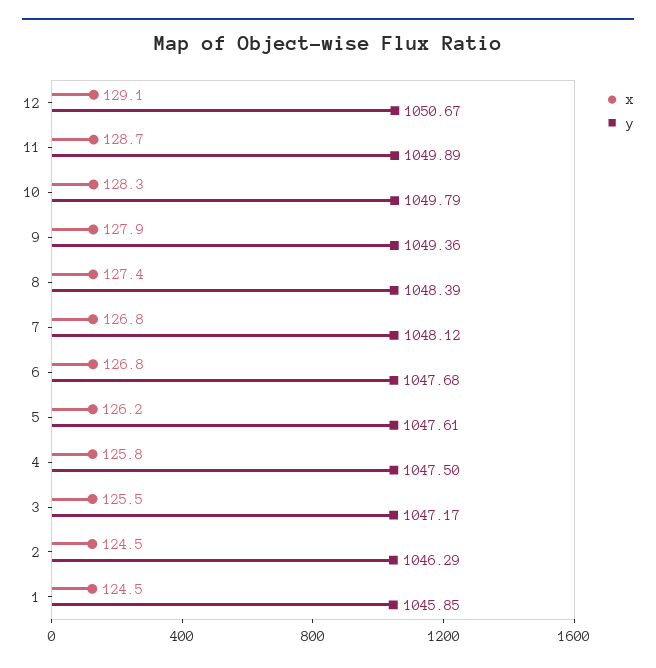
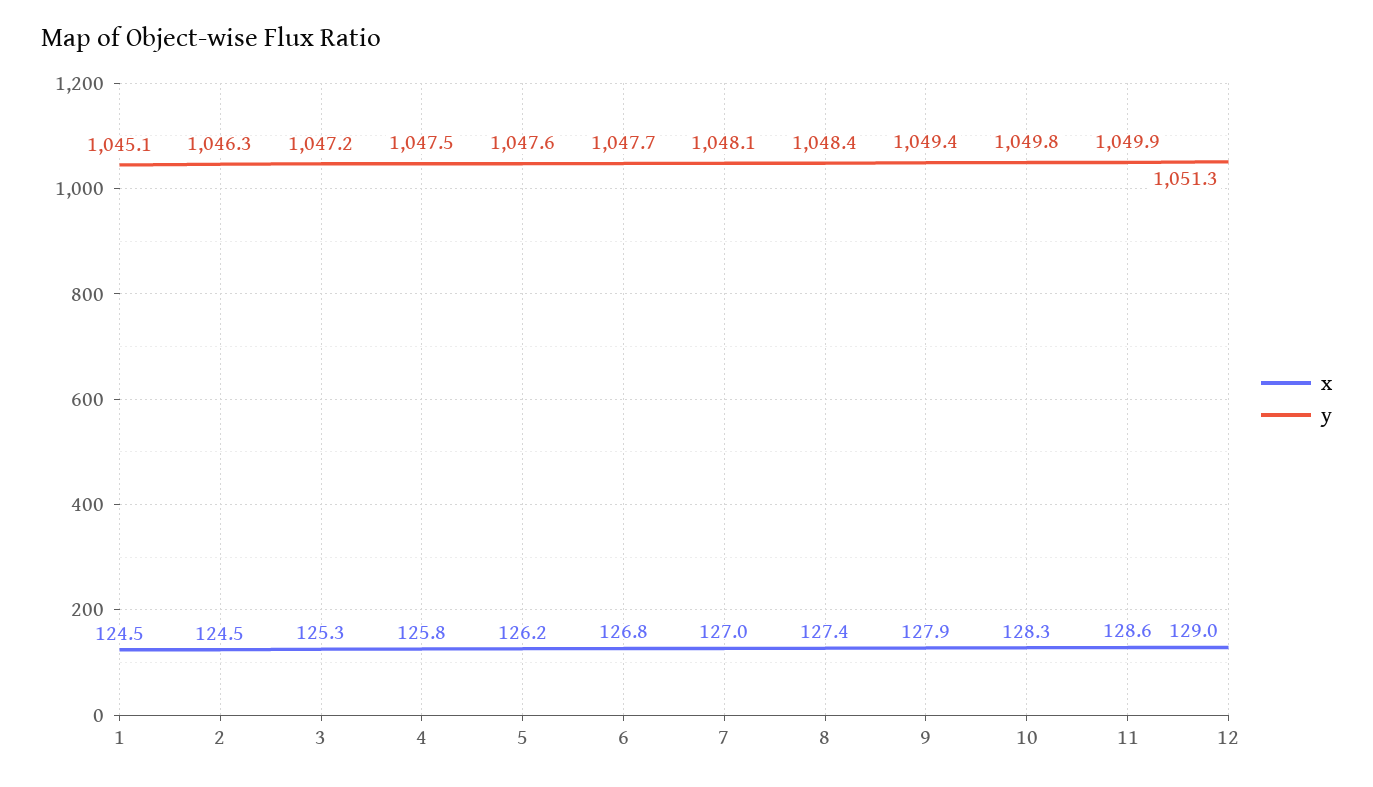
  {
    "x": {
-     "12": 129.1,
+     "12": 129,
-     "11": 128.7,
+     "11": 128.6,
      "10": 128.3,
      "9": 127.9,
      "8": 127.4,
-     "7": 126.8,
+     "7": 127,
      "6": 126.8,
      "5": 126.2,
      "4": 125.8,
-     "3": 125.5,
+     "3": 125.3,
      "2": 124.5,
      "1": 124.5
    },
    "y": {
-     "12": 1050.67,
+     "12": 1051.3,
      "11": 1049.89,
      "10": 1049.79,
      "9": 1049.36,
      "8": 1048.39,
      "7": 1048.12,
      "6": 1047.68,
      "5": 1047.61,
      "4": 1047.5,
      "3": 1047.17,
      "2": 1046.29,
-     "1": 1045.85
+     "1": 1045.1
    }
  }

